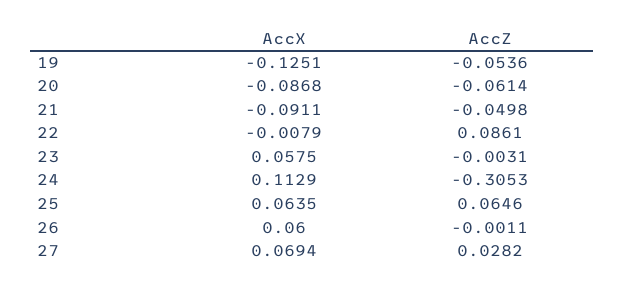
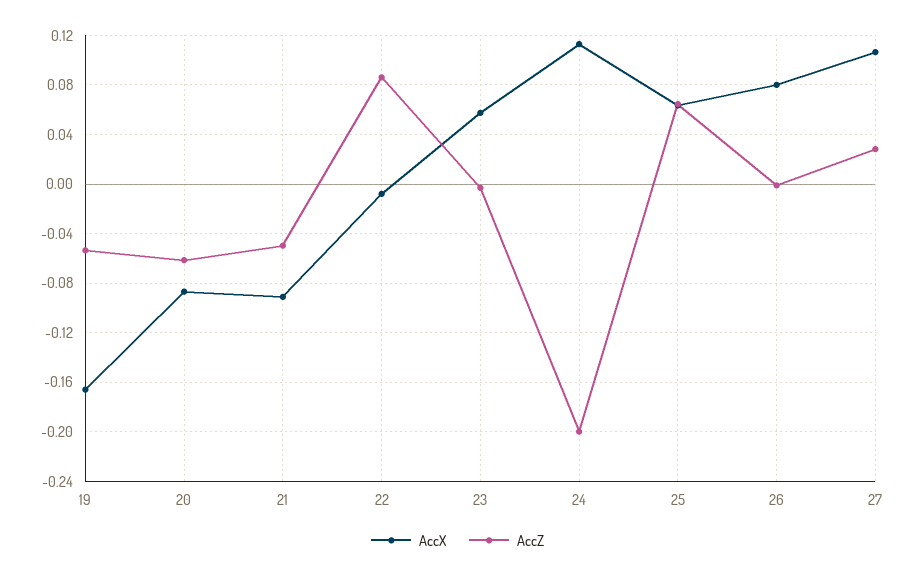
  {
    "AccX": {
-     "19": -0.1251,
+     "19": -0.165,
      "20": -0.0868,
      "21": -0.0911,
      "22": -0.0079,
      "23": 0.0575,
      "24": 0.1129,
      "25": 0.0635,
-     "26": 0.06,
+     "26": 0.08,
-     "27": 0.0694
+     "27": 0.105
    },
    "AccZ": {
      "19": -0.0536,
      "20": -0.0614,
      "21": -0.0498,
      "22": 0.0861,
      "23": -0.0031,
-     "24": -0.3053,
+     "24": -0.2,
      "25": 0.0646,
      "26": -0.0011,
      "27": 0.0282
    }
  }

